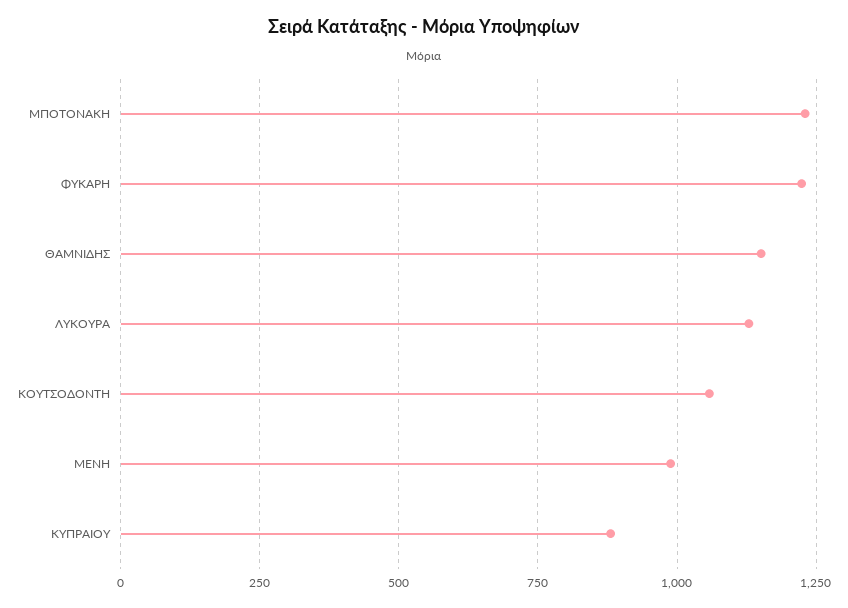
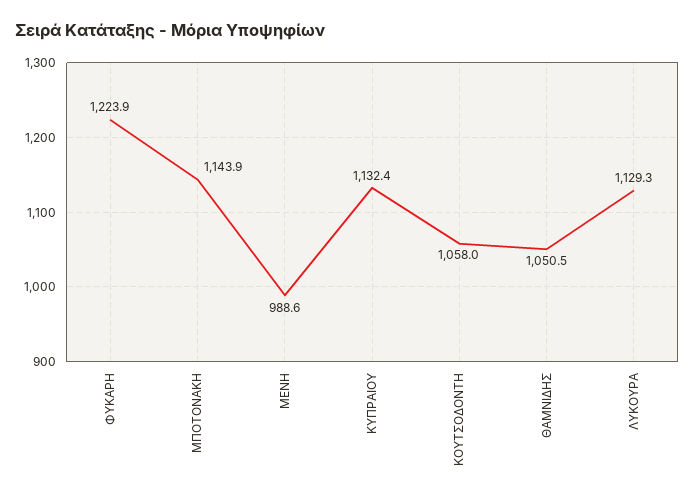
  {
-   "ΜΠΟΤΟΝΑΚΗ": 1225,
+   "ΜΠΟΤΟΝΑΚΗ": 1143.9,
    "ΦΥΚΑΡΗ": 1223.9,
-   "ΘΑΜΝΙΔΗΣ": 1150,
+   "ΘΑΜΝΙΔΗΣ": 1050.5,
    "ΛΥΚΟΥΡΑ": 1129.3,
    "ΚΟΥΤΣΟΔΟΝΤΗ": 1058,
    "ΜΕΝΗ": 988.6,
-   "ΚΥΠΡΑΙΟΥ": 875
+   "ΚΥΠΡΑΙΟΥ": 1132.4
  }

